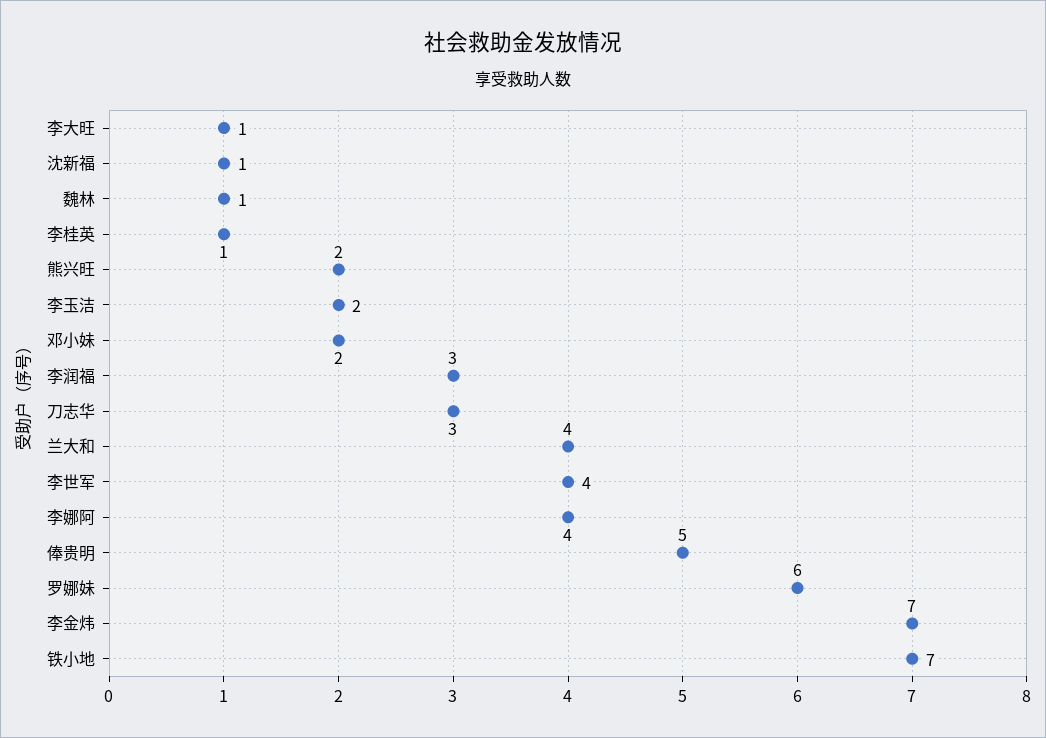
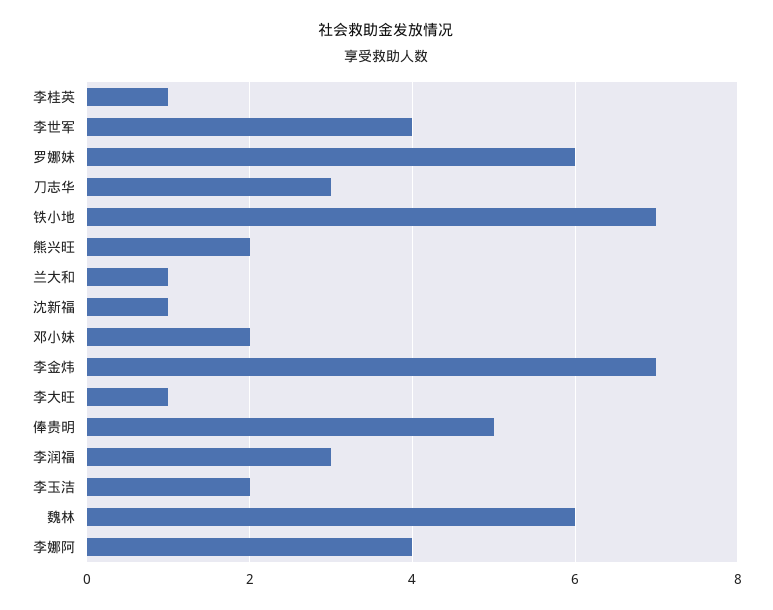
  {
    "李大旺": 1,
    "沈新福": 1,
-   "魏林": 1,
+   "魏林": 6,
    "李桂英": 1,
    "熊兴旺": 2,
    "李玉洁": 2,
    "邓小妹": 2,
    "李润福": 3,
    "刀志华": 3,
-   "兰大和": 4,
+   "兰大和": 1,
    "李世军": 4,
    "李娜阿": 4,
    "俸贵明": 5,
    "罗娜妹": 6,
    "李金炜": 7,
    "铁小地": 7
  }

